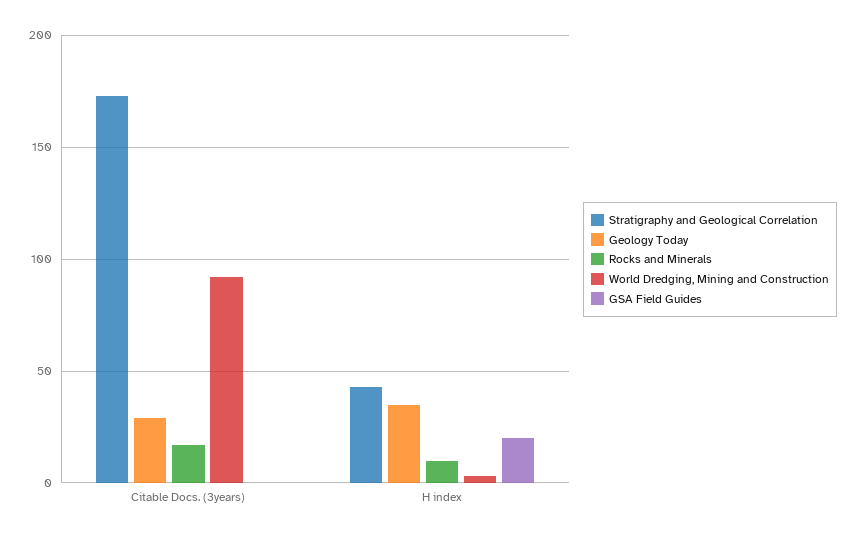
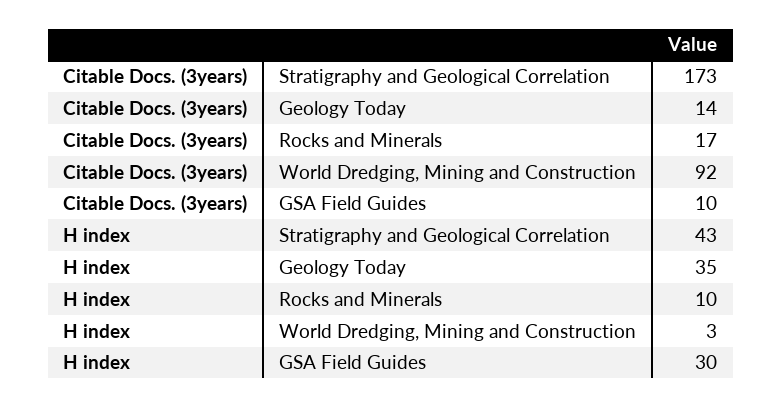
  {
    "Stratigraphy and Geological Correlation": {
      "Citable Docs. (3years)": 173,
      "H index": 43
    },
    "Geology Today": {
-     "Citable Docs. (3years)": 30,
+     "Citable Docs. (3years)": 14,
      "H index": 35
    },
    "Rocks and Minerals": {
      "Citable Docs. (3years)": 17,
      "H index": 10
    },
    "World Dredging, Mining and Construction": {
      "Citable Docs. (3years)": 92,
      "H index": 3
    },
    "GSA Field Guides": {
-     "Citable Docs. (3years)": 0,
+     "Citable Docs. (3years)": 10,
-     "H index": 20
+     "H index": 30
    }
  }

